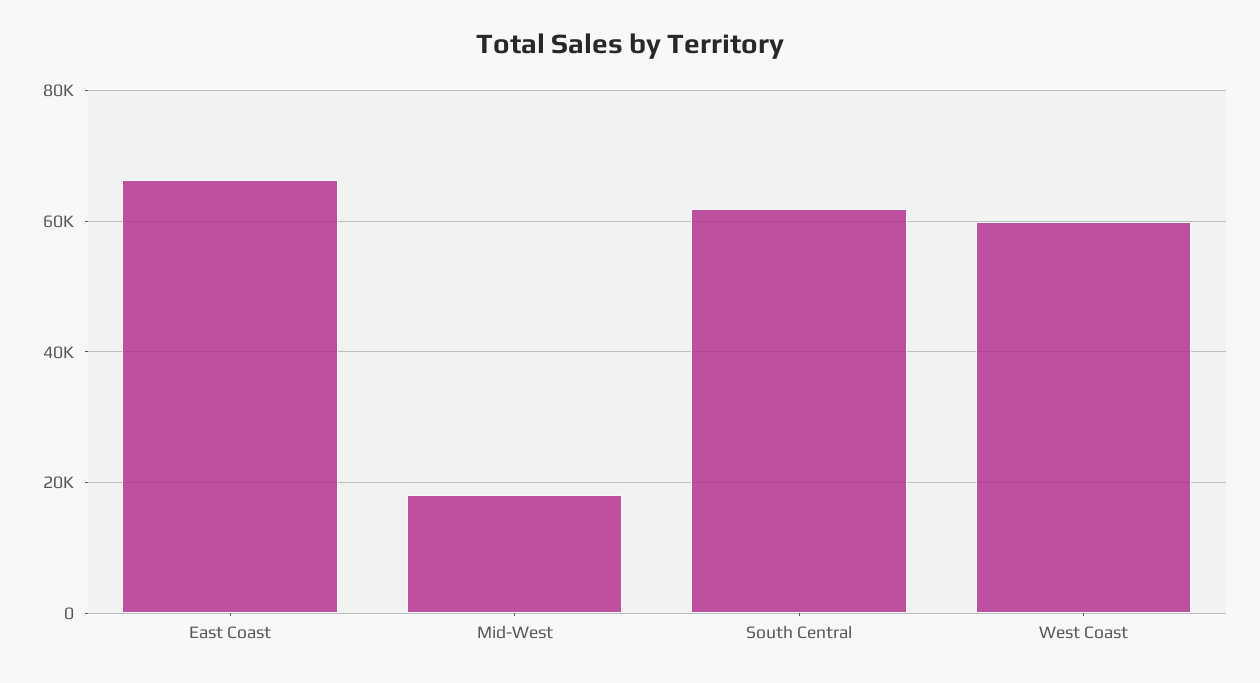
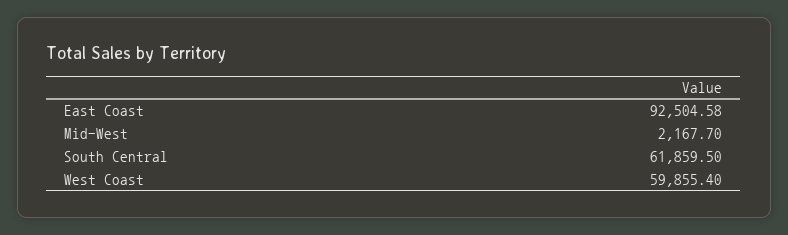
  {
-   "East Coast": 66000,
+   "East Coast": 92504.58,
-   "Mid-West": 18000,
+   "Mid-West": 2167.7,
    "South Central": 61859.5,
    "West Coast": 59855.4
  }

